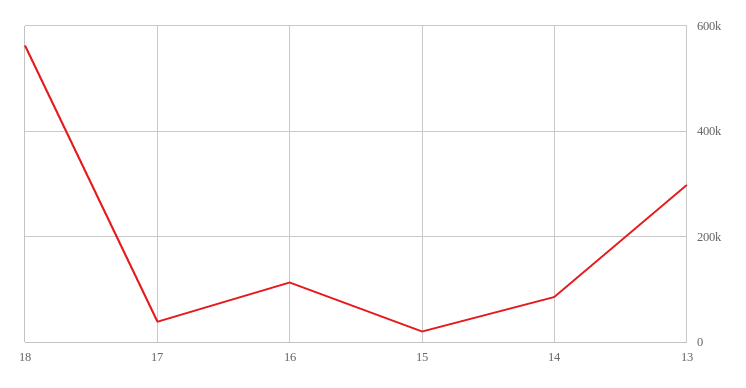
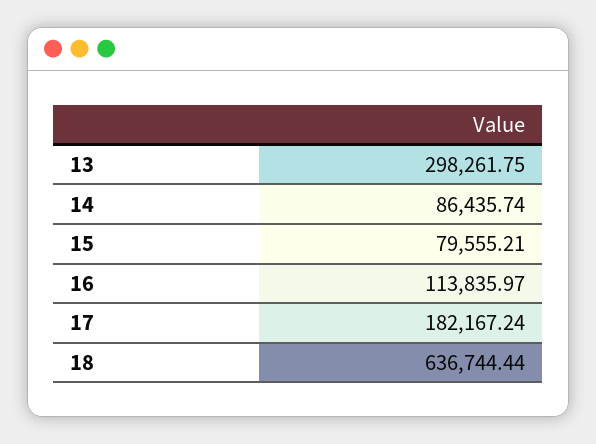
  {
-   "18": 560000,
+   "18": 636744.44,
-   "17": 40000,
+   "17": 182167.24,
    "16": 113835.97,
-   "15": 20000,
+   "15": 79555.21,
    "14": 86435.74,
    "13": 298261.75
  }

